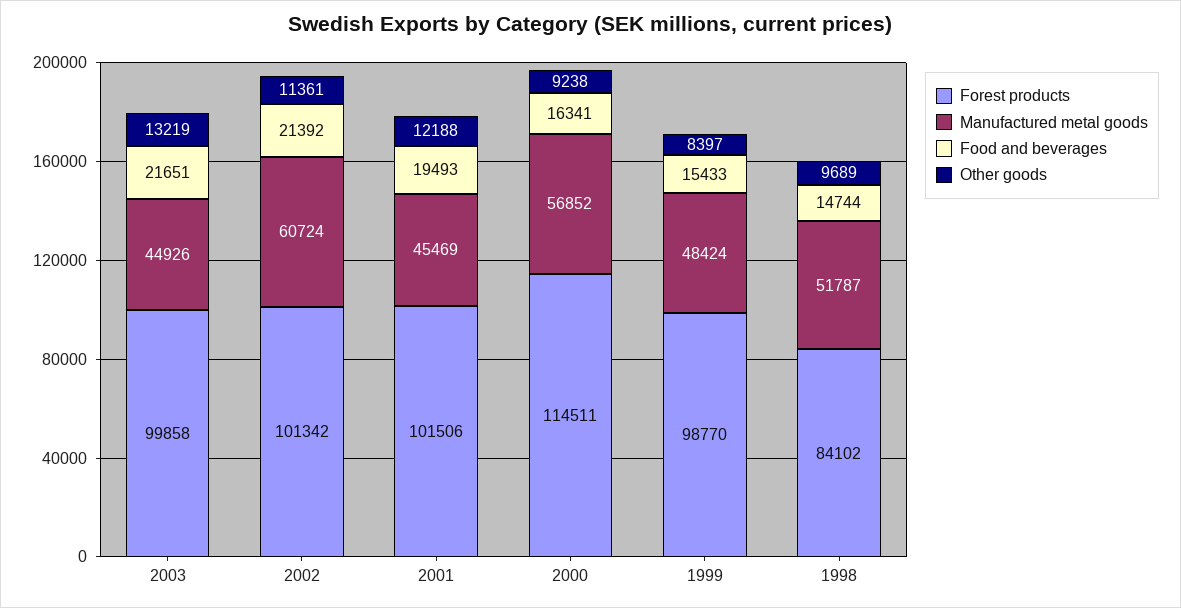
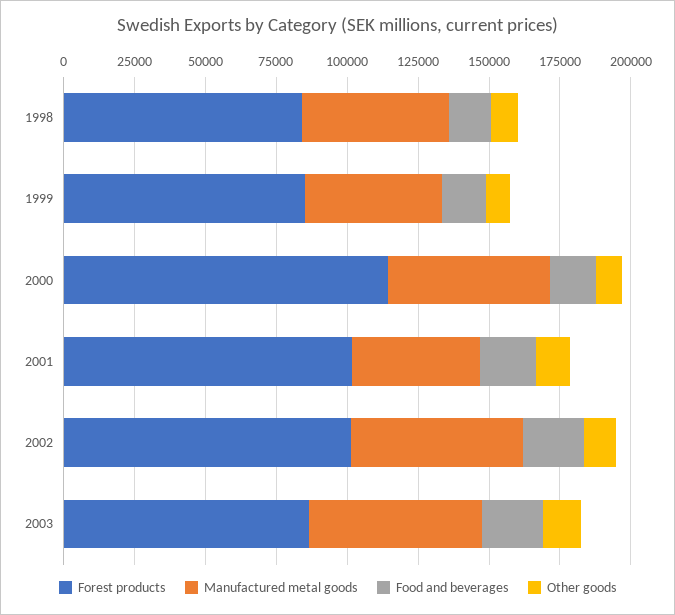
  {
    "Forest products": {
-     "2003": 99858,
+     "2003": 85000,
      "2002": 101342,
      "2001": 101506,
      "2000": 114511,
-     "1999": 98770,
+     "1999": 85000,
      "1998": 84102
    },
    "Manufactured metal goods": {
-     "2003": 44926,
+     "2003": 60000,
      "2002": 60724,
      "2001": 45469,
      "2000": 56852,
      "1999": 48424,
      "1998": 51787
    },
    "Food and beverages": {
      "2003": 21651,
      "2002": 21392,
      "2001": 19493,
      "2000": 16341,
      "1999": 15433,
      "1998": 14744
    },
    "Other goods": {
      "2003": 13219,
      "2002": 11361,
      "2001": 12188,
      "2000": 9238,
      "1999": 8397,
      "1998": 9689
    }
  }

